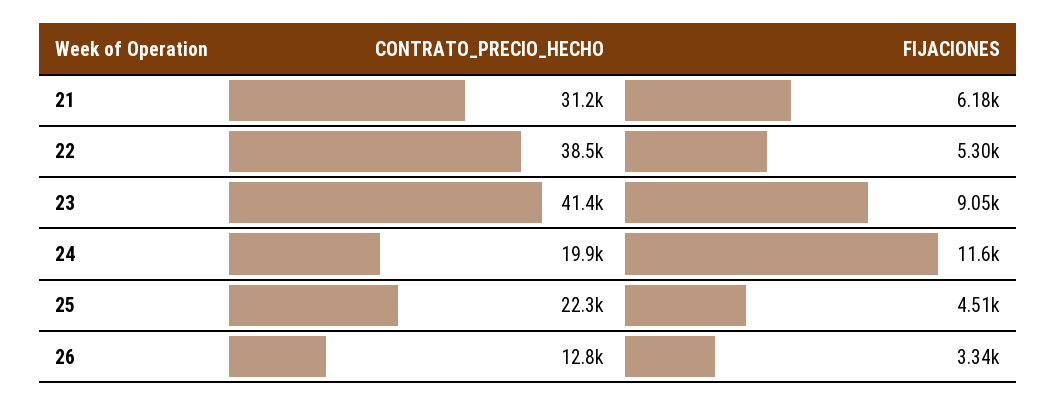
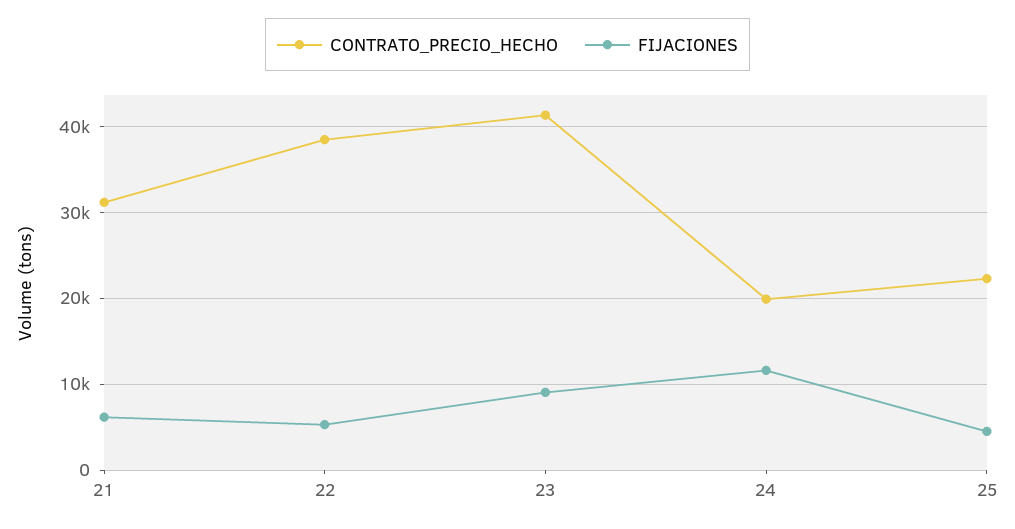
  {
    "CONTRATO_PRECIO_HECHO": {
      "21": 31200,
      "22": 38500,
      "23": 41400,
      "24": 19900,
-     "25": 22300,
+     "25": 22300
-     "26": 12800
    },
    "FIJACIONES": {
      "21": 6180,
      "22": 5300,
      "23": 9050,
      "24": 11600,
-     "25": 4510,
+     "25": 4510
-     "26": 3340
    }
  }

